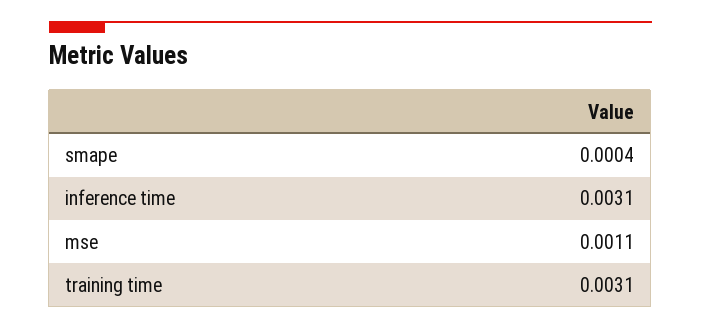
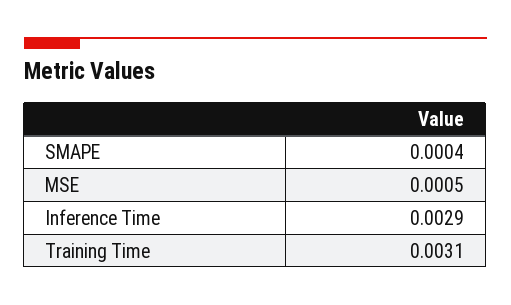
  {
    "smape": 0.0004,
-   "inference time": 0.0031,
+   "inference time": 0.0029,
-   "mse": 0.0011,
+   "mse": 0.0005,
    "training time": 0.0031
  }

